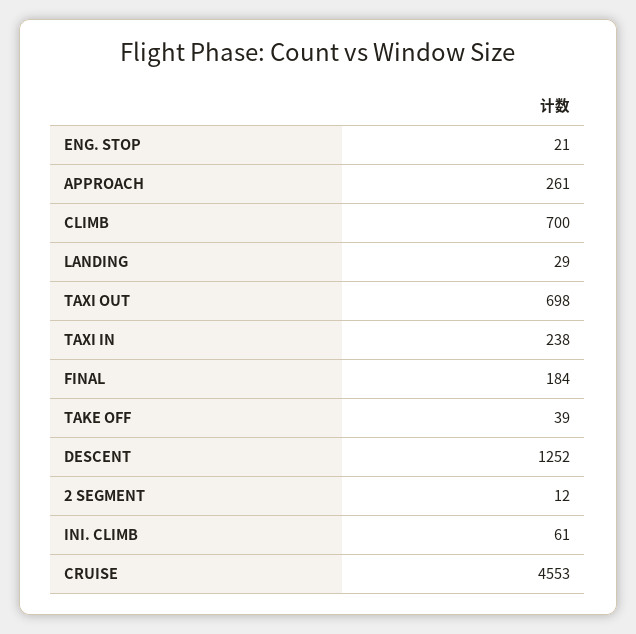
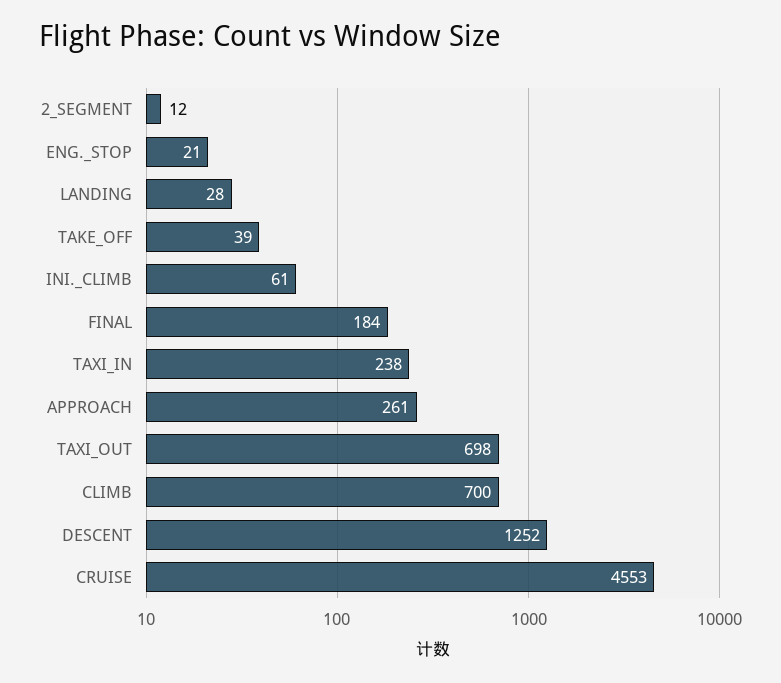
  {
    "ENG. STOP": 21,
    "APPROACH": 261,
    "CLIMB": 700,
-   "LANDING": 29,
+   "LANDING": 28,
    "TAXI OUT": 698,
    "TAXI IN": 238,
    "FINAL": 184,
    "TAKE OFF": 39,
    "DESCENT": 1252,
    "2 SEGMENT": 12,
    "INI. CLIMB": 61,
    "CRUISE": 4553
  }

